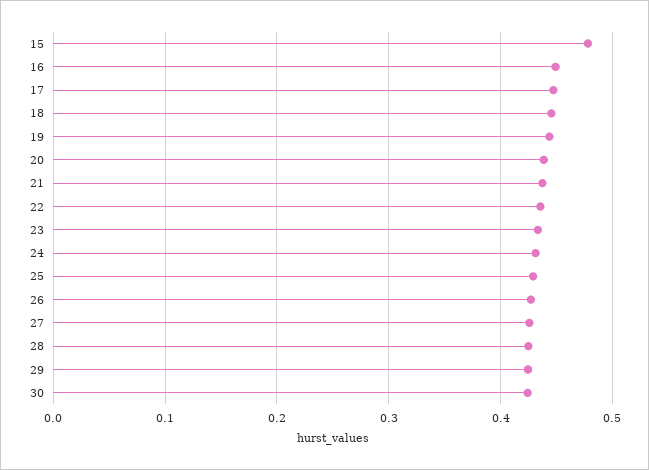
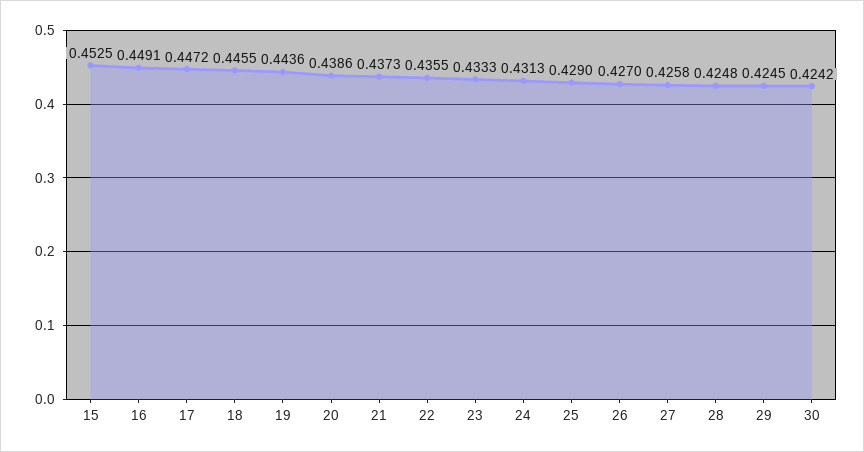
  {
-   "15": 0.48,
+   "15": 0.4525,
    "16": 0.4491,
    "17": 0.4472,
    "18": 0.4455,
    "19": 0.4436,
    "20": 0.4386,
    "21": 0.4373,
    "22": 0.4355,
    "23": 0.4333,
    "24": 0.4313,
    "25": 0.429,
    "26": 0.427,
    "27": 0.4258,
    "28": 0.4248,
    "29": 0.4245,
    "30": 0.4242
  }

